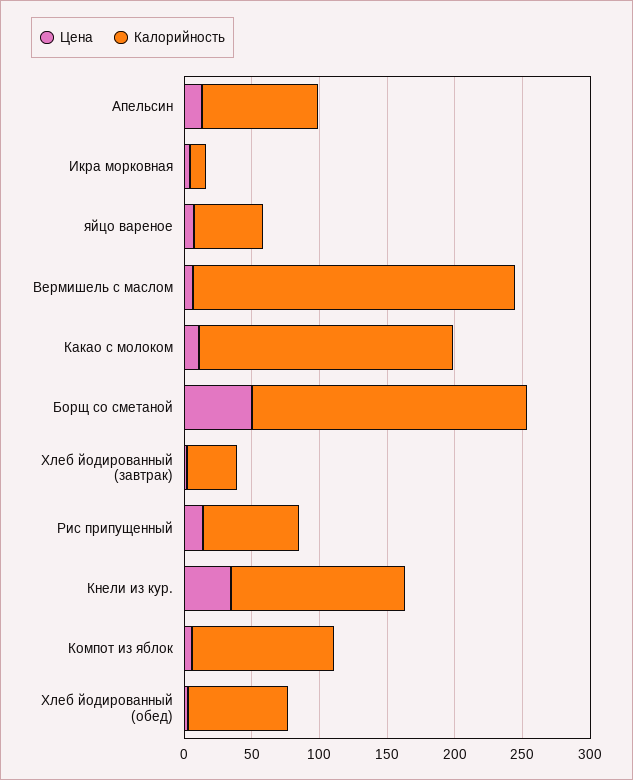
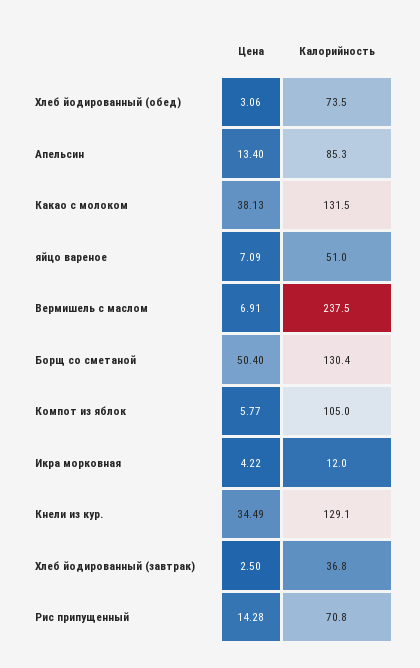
  {
    "Цена": {
      "Апельсин": 13.4,
      "Икра морковная": 4.22,
      "яйцо вареное": 7.09,
      "Вермишель с маслом": 6.91,
-     "Какао с молоком": 10,
+     "Какао с молоком": 38.13,
      "Борщ со сметаной": 50.4,
      "Хлеб йодированный (завтрак)": 2.5,
      "Рис припущенный": 14.28,
      "Кнели из кур.": 34.49,
      "Компот из яблок": 5.77,
      "Хлеб йодированный (обед)": 3.06
    },
    "Калорийность": {
      "Апельсин": 85.3,
      "Икра морковная": 12,
      "яйцо вареное": 51,
      "Вермишель с маслом": 237.5,
-     "Какао с молоком": 190,
+     "Какао с молоком": 131.5,
-     "Борщ со сметаной": 200,
+     "Борщ со сметаной": 130.4,
      "Хлеб йодированный (завтрак)": 36.8,
      "Рис припущенный": 70.8,
      "Кнели из кур.": 129.1,
      "Компот из яблок": 105,
      "Хлеб йодированный (обед)": 73.5
    }
  }

